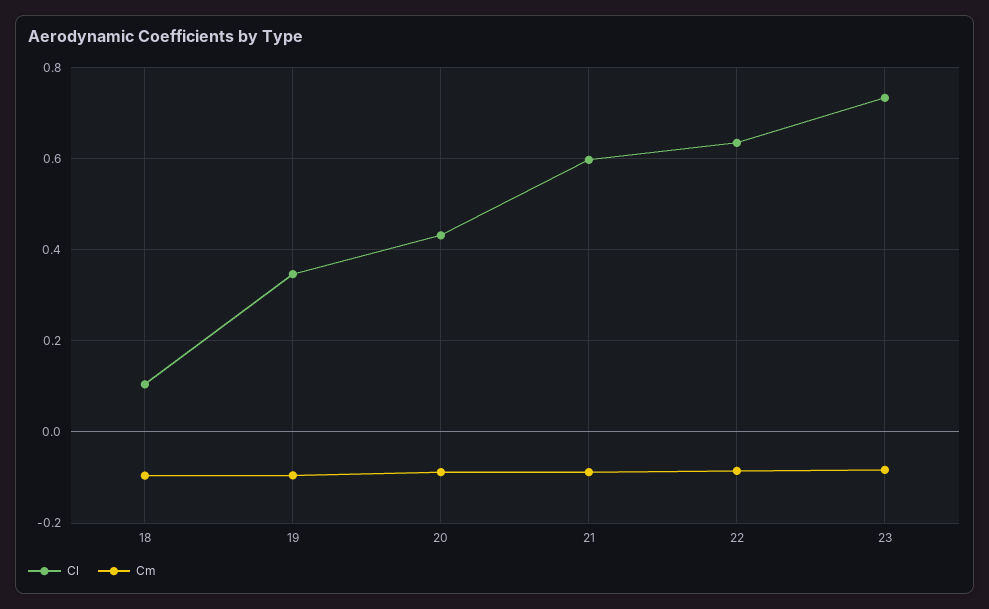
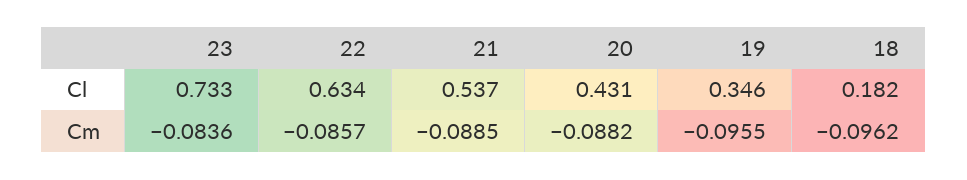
  {
    "Cl": {
-     "18": 0.1,
+     "18": 0.182,
      "19": 0.346,
      "20": 0.431,
-     "21": 0.6,
+     "21": 0.537,
      "22": 0.634,
      "23": 0.733
    },
    "Cm": {
      "18": -0.0962,
      "19": -0.0955,
      "20": -0.0882,
      "21": -0.0885,
      "22": -0.0857,
      "23": -0.0836
    }
  }

